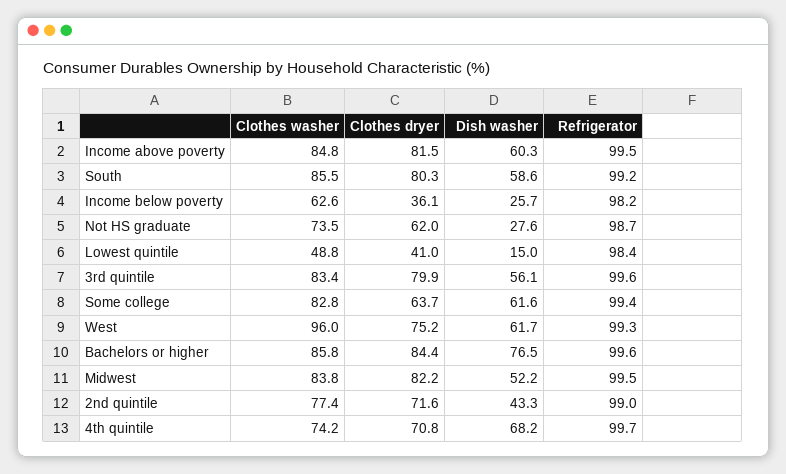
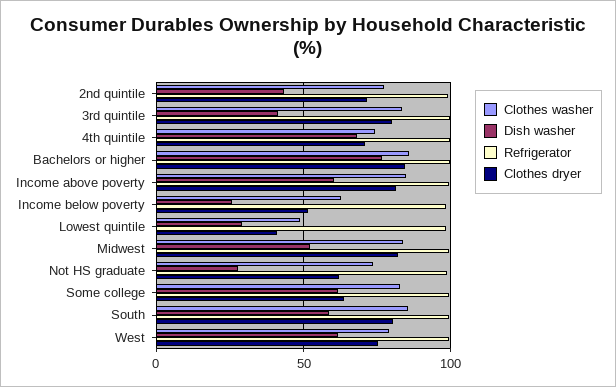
  {
    "Clothes washer": {
      "Income above poverty": 84.8,
      "South": 85.5,
      "Income below poverty": 62.6,
      "Not HS graduate": 73.5,
      "Lowest quintile": 48.8,
      "3rd quintile": 83.4,
      "Some college": 82.8,
-     "West": 96,
+     "West": 80,
      "Bachelors or higher": 85.8,
      "Midwest": 83.8,
      "2nd quintile": 77.4,
      "4th quintile": 74.2
    },
    "Clothes dryer": {
      "Income above poverty": 81.5,
      "South": 80.3,
-     "Income below poverty": 36.1,
+     "Income below poverty": 50,
      "Not HS graduate": 62,
      "Lowest quintile": 41,
      "3rd quintile": 79.9,
      "Some college": 63.7,
      "West": 75.2,
      "Bachelors or higher": 84.4,
      "Midwest": 82.2,
      "2nd quintile": 71.6,
      "4th quintile": 70.8
    },
    "Dish washer": {
      "Income above poverty": 60.3,
      "South": 58.6,
      "Income below poverty": 25.7,
      "Not HS graduate": 27.6,
-     "Lowest quintile": 15,
+     "Lowest quintile": 30,
-     "3rd quintile": 56.1,
+     "3rd quintile": 40,
      "Some college": 61.6,
      "West": 61.7,
      "Bachelors or higher": 76.5,
      "Midwest": 52.2,
      "2nd quintile": 43.3,
      "4th quintile": 68.2
    },
    "Refrigerator": {
      "Income above poverty": 99.5,
      "South": 99.2,
      "Income below poverty": 98.2,
      "Not HS graduate": 98.7,
      "Lowest quintile": 98.4,
      "3rd quintile": 99.6,
      "Some college": 99.4,
      "West": 99.3,
      "Bachelors or higher": 99.6,
      "Midwest": 99.5,
      "2nd quintile": 99,
      "4th quintile": 99.7
    }
  }

